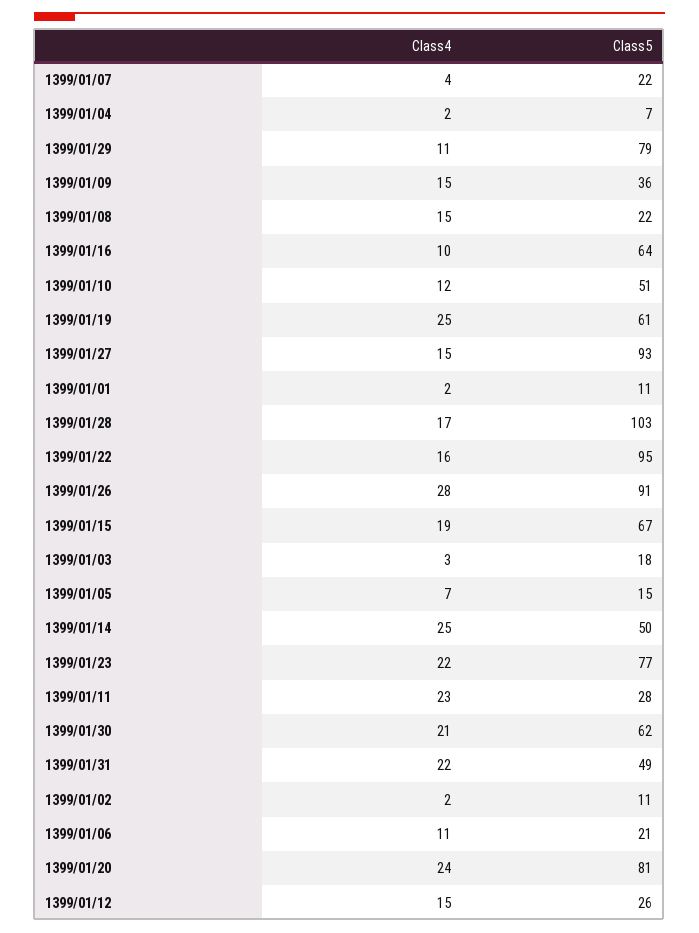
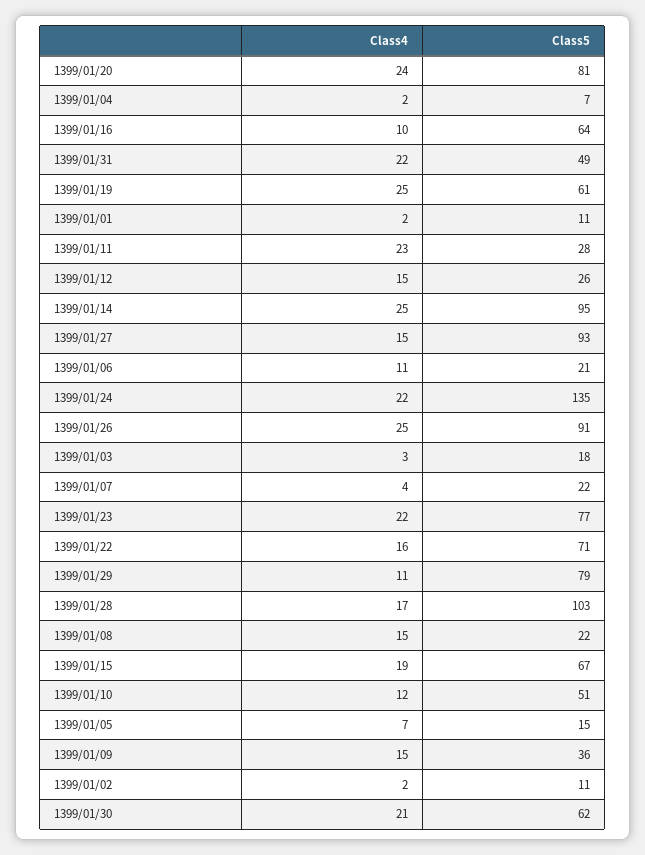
  {
    "Class4": {
      "1399/01/07": 4,
      "1399/01/04": 2,
      "1399/01/29": 11,
      "1399/01/09": 15,
      "1399/01/08": 15,
      "1399/01/16": 10,
      "1399/01/10": 12,
      "1399/01/19": 25,
      "1399/01/27": 15,
      "1399/01/01": 2,
      "1399/01/28": 17,
      "1399/01/22": 16,
-     "1399/01/26": 28,
+     "1399/01/26": 25,
      "1399/01/15": 19,
      "1399/01/03": 3,
      "1399/01/05": 7,
      "1399/01/14": 25,
      "1399/01/23": 22,
      "1399/01/11": 23,
      "1399/01/30": 21,
      "1399/01/31": 22,
      "1399/01/02": 2,
      "1399/01/06": 11,
      "1399/01/20": 24,
-     "1399/01/12": 15
+     "1399/01/12": 15,
+     "1399/01/24": 22
    },
    "Class5": {
      "1399/01/07": 22,
      "1399/01/04": 7,
      "1399/01/29": 79,
      "1399/01/09": 36,
      "1399/01/08": 22,
      "1399/01/16": 64,
      "1399/01/10": 51,
      "1399/01/19": 61,
      "1399/01/27": 93,
      "1399/01/01": 11,
      "1399/01/28": 103,
-     "1399/01/22": 95,
+     "1399/01/22": 71,
      "1399/01/26": 91,
      "1399/01/15": 67,
      "1399/01/03": 18,
      "1399/01/05": 15,
-     "1399/01/14": 50,
+     "1399/01/14": 95,
      "1399/01/23": 77,
      "1399/01/11": 28,
      "1399/01/30": 62,
      "1399/01/31": 49,
      "1399/01/02": 11,
      "1399/01/06": 21,
      "1399/01/20": 81,
-     "1399/01/12": 26
+     "1399/01/12": 26,
+     "1399/01/24": 135
    }
  }

